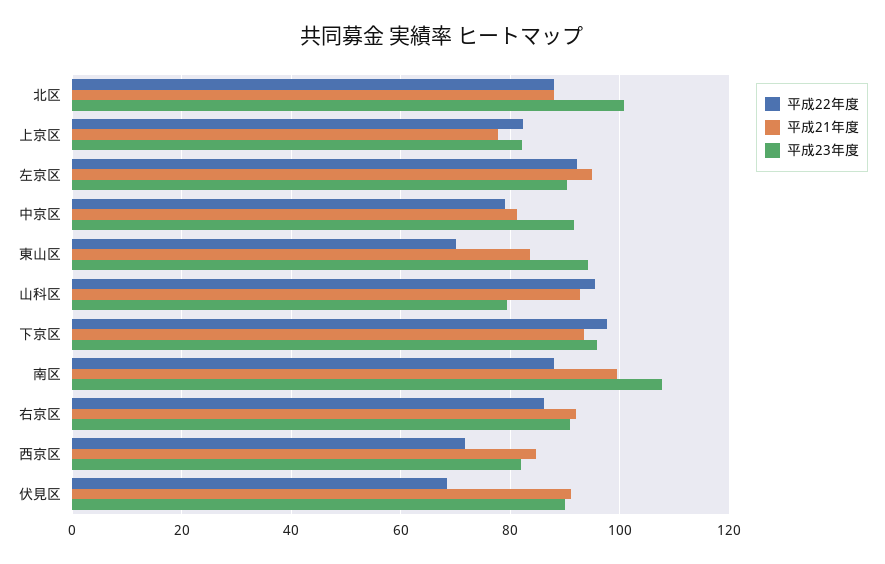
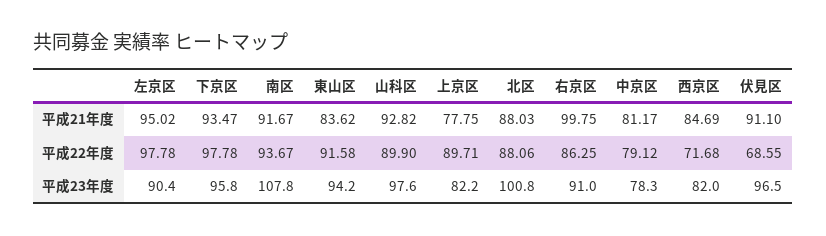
  {
    "平成22年度": {
      "北区": 88.06,
-     "上京区": 82,
+     "上京区": 89.71,
-     "左京区": 92,
+     "左京区": 97.78,
      "中京区": 79.12,
-     "東山区": 70,
+     "東山区": 91.58,
-     "山科区": 96,
+     "山科区": 89.9,
      "下京区": 97.78,
-     "南区": 88,
+     "南区": 93.67,
      "右京区": 86.25,
      "西京区": 71.68,
      "伏見区": 68.55
    },
    "平成21年度": {
      "北区": 88.03,
      "上京区": 77.75,
      "左京区": 95.02,
      "中京区": 81.17,
      "東山区": 83.62,
      "山科区": 92.82,
      "下京区": 93.47,
-     "南区": 100,
+     "南区": 91.67,
-     "右京区": 92,
+     "右京区": 99.75,
      "西京区": 84.69,
      "伏見区": 91.1
    },
    "平成23年度": {
      "北区": 100.8,
      "上京区": 82.2,
      "左京区": 90.4,
-     "中京区": 92,
+     "中京区": 78.3,
      "東山区": 94.2,
-     "山科区": 80,
+     "山科区": 97.6,
      "下京区": 95.8,
      "南区": 107.8,
      "右京区": 91,
      "西京区": 82,
-     "伏見区": 90
+     "伏見区": 96.5
    }
  }

